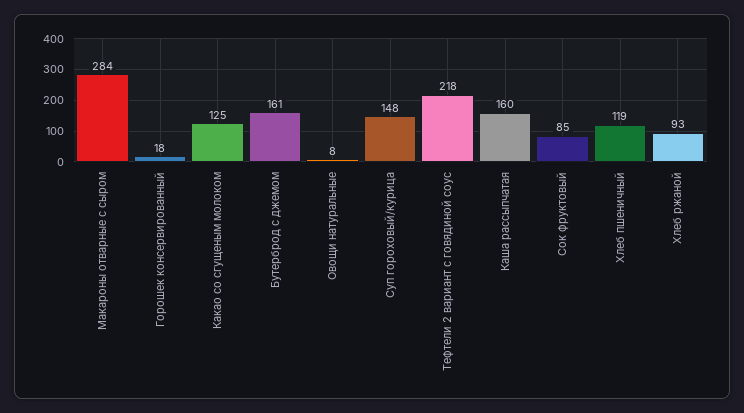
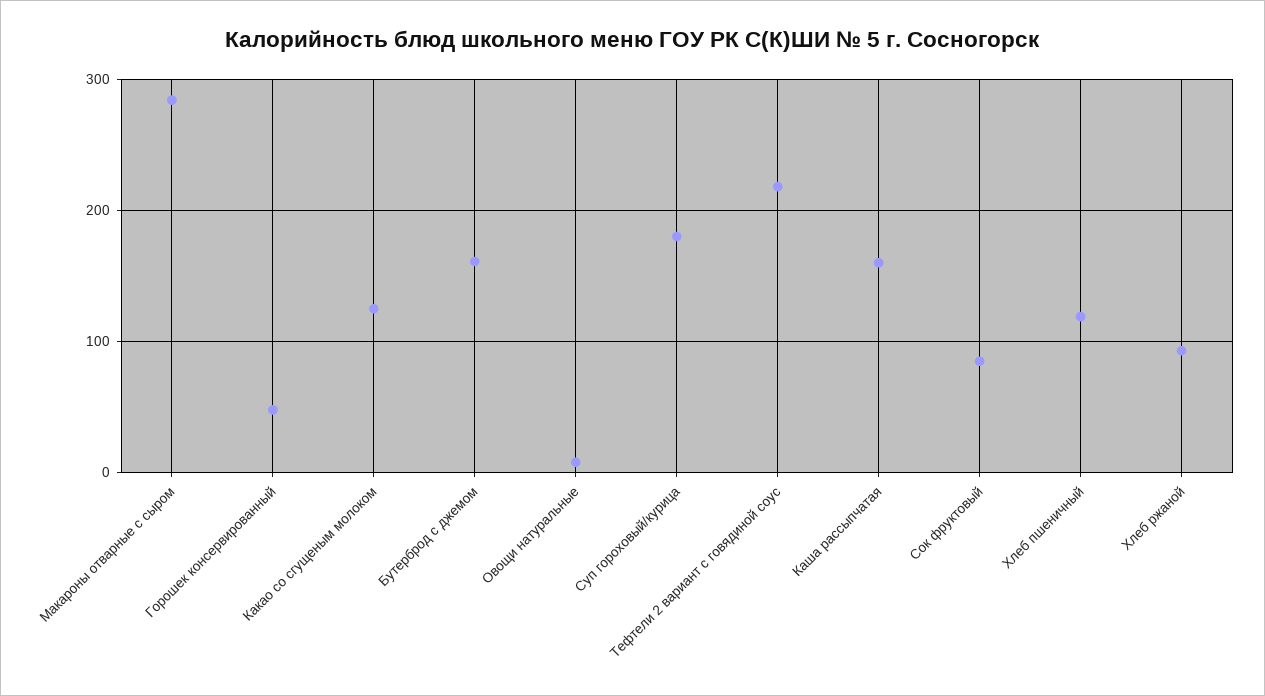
  {
    "Макароны отварные с сыром": 284,
-   "Горошек консервированный": 18,
+   "Горошек консервированный": 50,
    "Какао со сгущеным молоком": 125,
    "Бутерброд с джемом": 161,
    "Овощи натуральные": 8,
-   "Суп гороховый/курица": 148,
+   "Суп гороховый/курица": 180,
    "Тефтели 2 вариант с говядиной соус": 218,
    "Каша рассыпчатая": 160,
    "Сок фруктовый": 85,
    "Хлеб пшеничный": 119,
    "Хлеб ржаной": 93
  }

